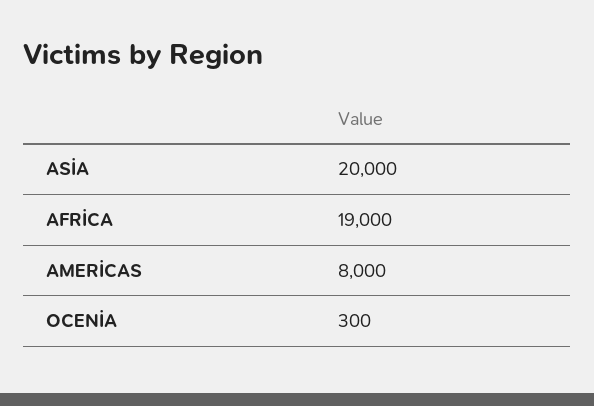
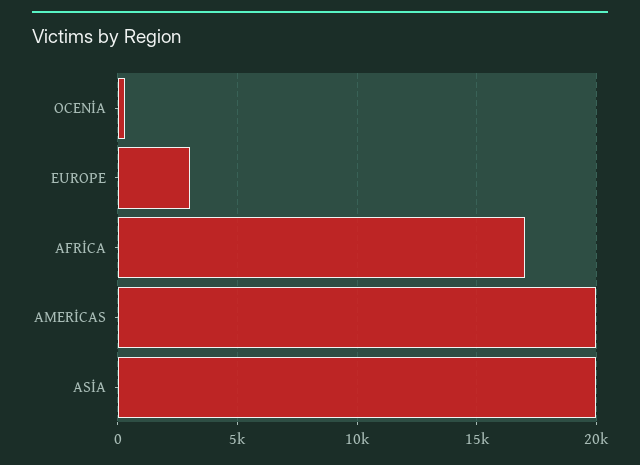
  {
    "ASİA": 20000,
-   "AFRİCA": 19000,
+   "AFRİCA": 17000,
-   "AMERİCAS": 8000,
+   "AMERİCAS": 20000,
-   "OCENİA": 300
+   "OCENİA": 300,
+   "EUROPE": 3000
  }

